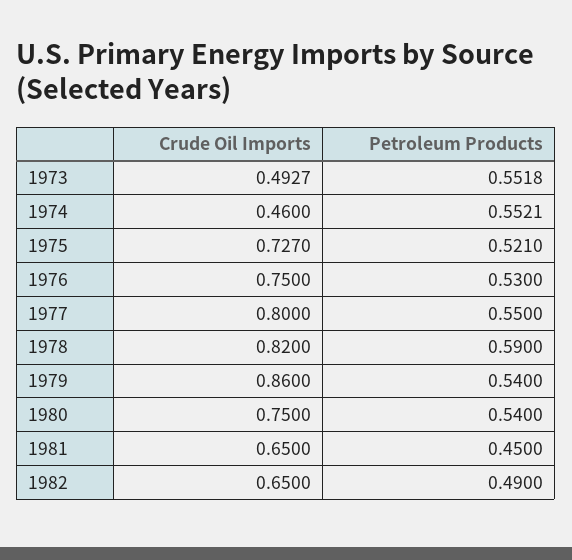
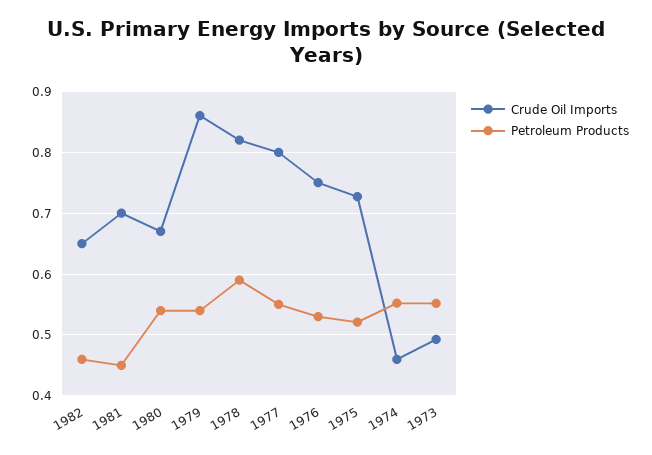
  {
    "Crude Oil Imports": {
      "1973": 0.4927,
      "1974": 0.46,
      "1975": 0.727,
      "1976": 0.75,
      "1977": 0.8,
      "1978": 0.82,
      "1979": 0.86,
-     "1980": 0.75,
+     "1980": 0.67,
-     "1981": 0.65,
+     "1981": 0.7,
      "1982": 0.65
    },
    "Petroleum Products": {
      "1973": 0.5518,
      "1974": 0.5521,
      "1975": 0.521,
      "1976": 0.53,
      "1977": 0.55,
      "1978": 0.59,
      "1979": 0.54,
      "1980": 0.54,
      "1981": 0.45,
-     "1982": 0.49
+     "1982": 0.46
    }
  }

